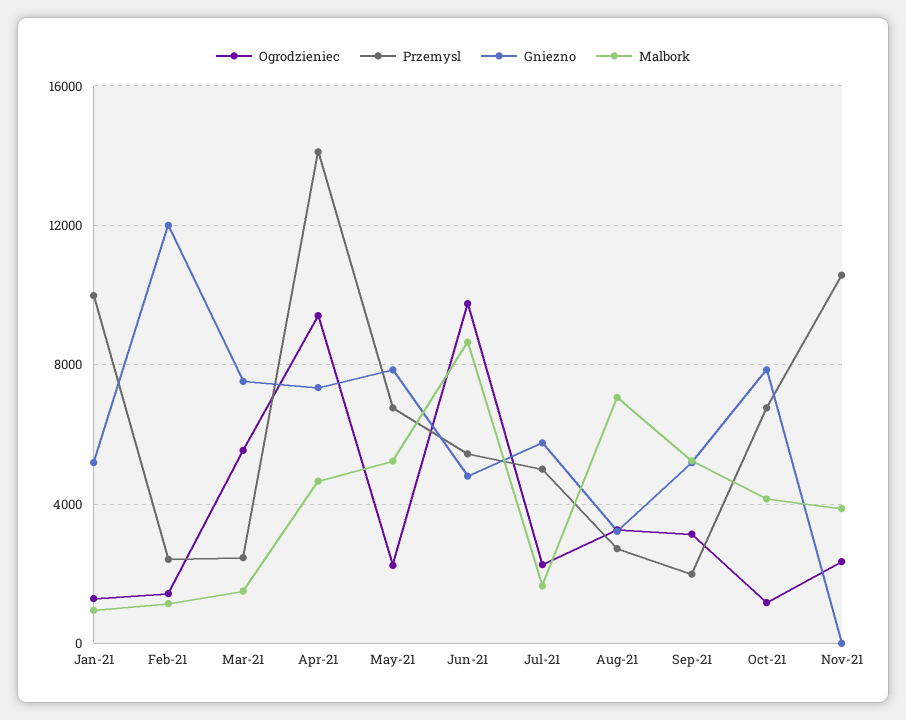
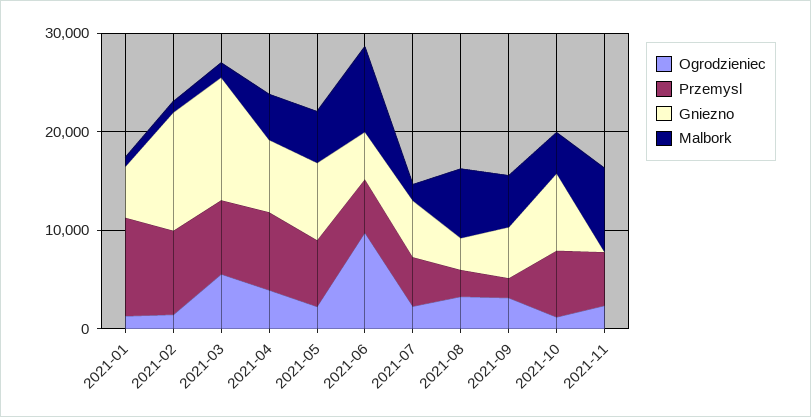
  {
    "Ogrodzieniec": {
      "Jan-21": 1500,
      "Feb-21": 1500,
      "Mar-21": 5500,
-     "Apr-21": 9500,
+     "Apr-21": 4000,
      "May-21": 2000,
      "Jun-21": 10000,
      "Jul-21": 2500,
      "Aug-21": 3500,
      "Sep-21": 3000,
      "Oct-21": 1000,
      "Nov-21": 2500
    },
    "Przemysl": {
      "Jan-21": 10000,
-     "Feb-21": 2500,
+     "Feb-21": 8000,
-     "Mar-21": 2500,
+     "Mar-21": 8000,
-     "Apr-21": 14000,
+     "Apr-21": 8000,
      "May-21": 7000,
      "Jun-21": 5500,
      "Jul-21": 5000,
      "Aug-21": 2500,
      "Sep-21": 2000,
      "Oct-21": 7000,
-     "Nov-21": 10500
+     "Nov-21": 6000
    },
    "Gniezno": {
      "Jan-21": 5000,
      "Feb-21": 12000,
-     "Mar-21": 7500,
+     "Mar-21": 12000,
      "Apr-21": 7500,
      "May-21": 8000,
      "Jun-21": 5000,
      "Jul-21": 6000,
      "Aug-21": 3000,
      "Sep-21": 5000,
      "Oct-21": 8000,
      "Nov-21": 0
    },
    "Malbork": {
      "Jan-21": 1000,
      "Feb-21": 1000,
      "Mar-21": 1500,
      "Apr-21": 4500,
      "May-21": 5000,
      "Jun-21": 8500,
      "Jul-21": 1500,
      "Aug-21": 7000,
      "Sep-21": 5000,
      "Oct-21": 4000,
-     "Nov-21": 4000
+     "Nov-21": 8000
    }
  }

